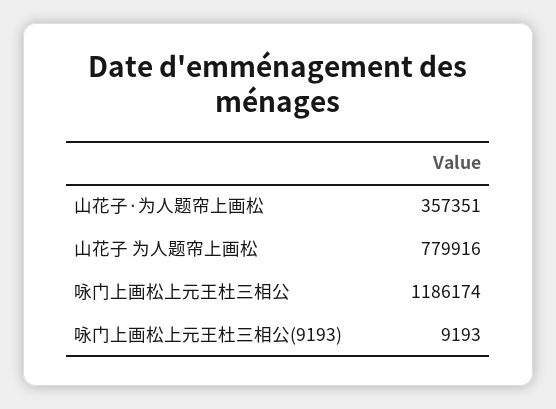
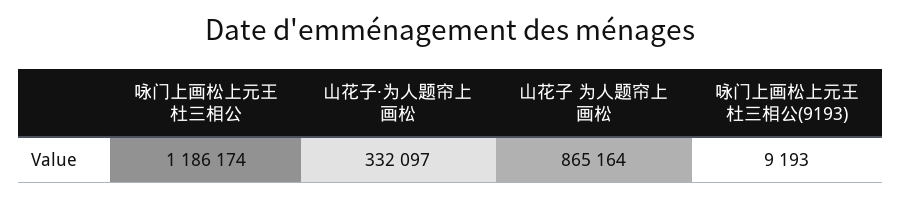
  {
-   "山花子·为人题帘上画松": 357351,
+   "山花子·为人题帘上画松": 332097,
-   "山花子 为人题帘上画松": 779916,
+   "山花子 为人题帘上画松": 865164,
    "咏门上画松上元王杜三相公": 1186174,
    "咏门上画松上元王杜三相公(9193)": 9193
  }

